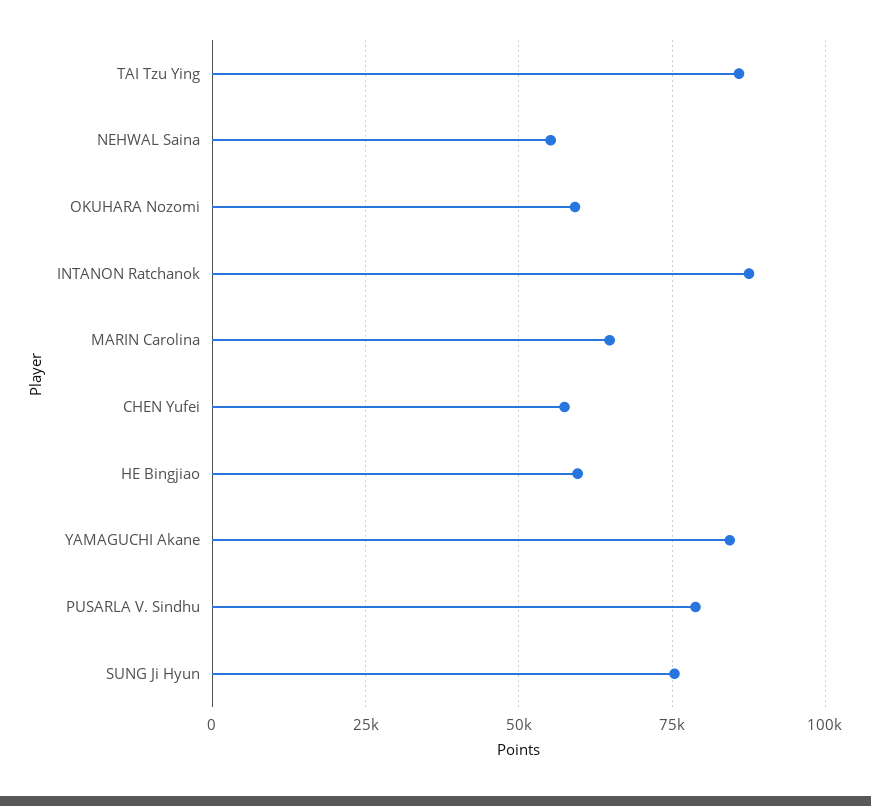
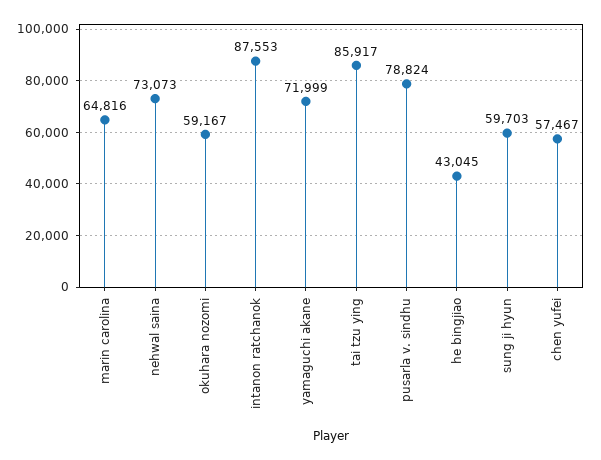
  {
    "TAI Tzu Ying": 85917,
-   "NEHWAL Saina": 55000,
+   "NEHWAL Saina": 73073,
    "OKUHARA Nozomi": 59167,
    "INTANON Ratchanok": 87553,
    "MARIN Carolina": 64816,
    "CHEN Yufei": 57467,
-   "HE Bingjiao": 60000,
+   "HE Bingjiao": 43045,
-   "YAMAGUCHI Akane": 85000,
+   "YAMAGUCHI Akane": 71999,
    "PUSARLA V. Sindhu": 78824,
-   "SUNG Ji Hyun": 75000
+   "SUNG Ji Hyun": 59703
  }

